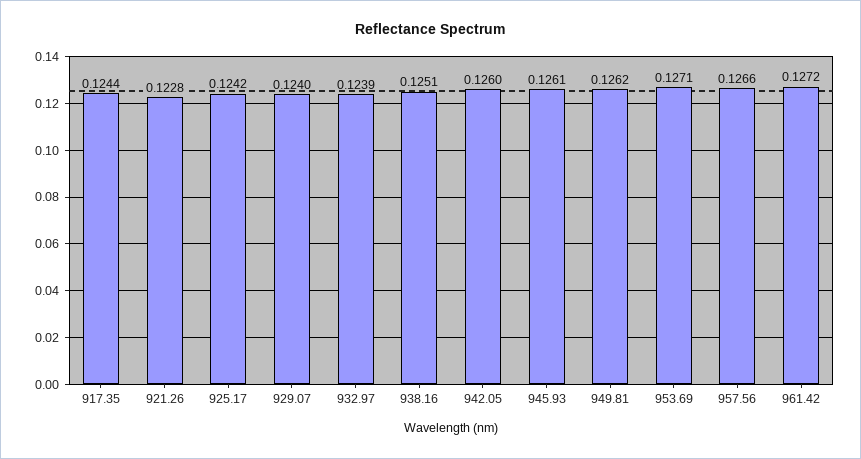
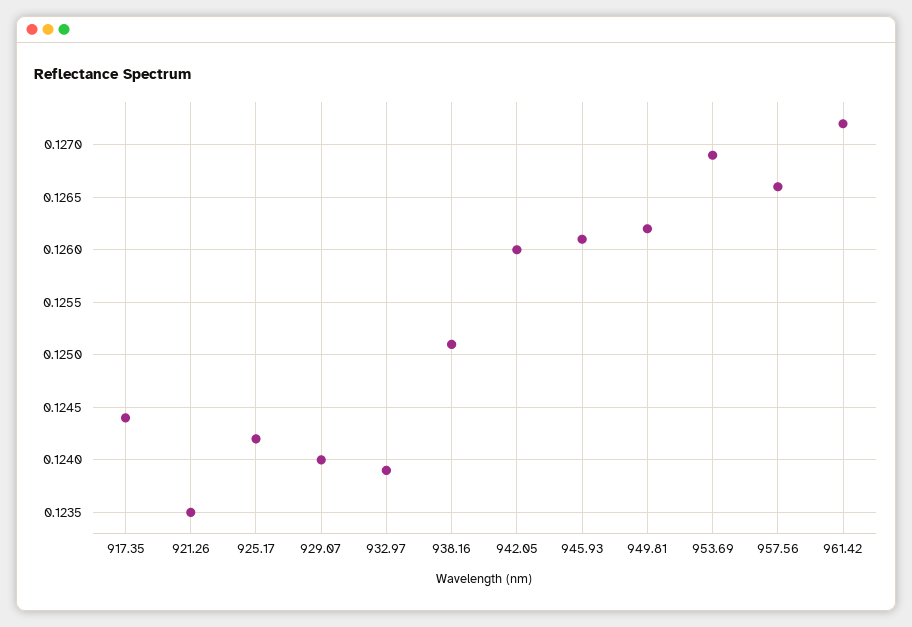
  {
    "917.35": 0.1244,
-   "921.26": 0.1228,
+   "921.26": 0.1235,
    "925.17": 0.1242,
    "929.07": 0.124,
    "932.97": 0.1239,
    "938.16": 0.1251,
    "942.05": 0.126,
    "945.93": 0.1261,
    "949.81": 0.1262,
-   "953.69": 0.1271,
+   "953.69": 0.1269,
    "957.56": 0.1266,
    "961.42": 0.1272
  }

